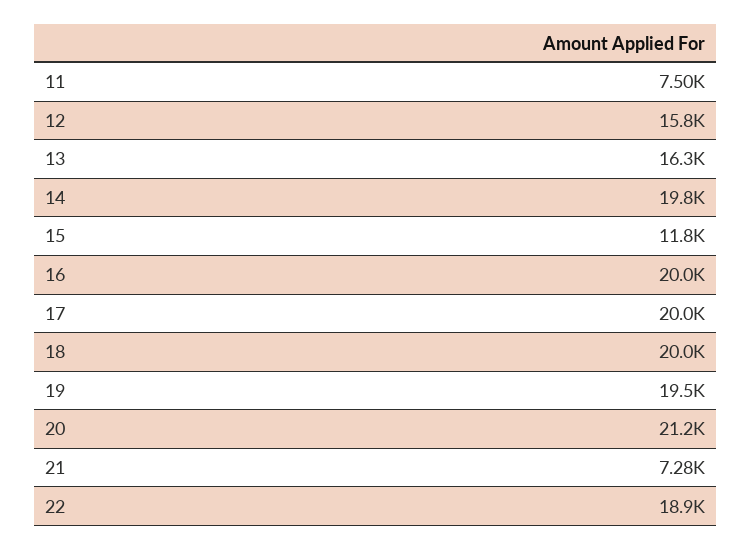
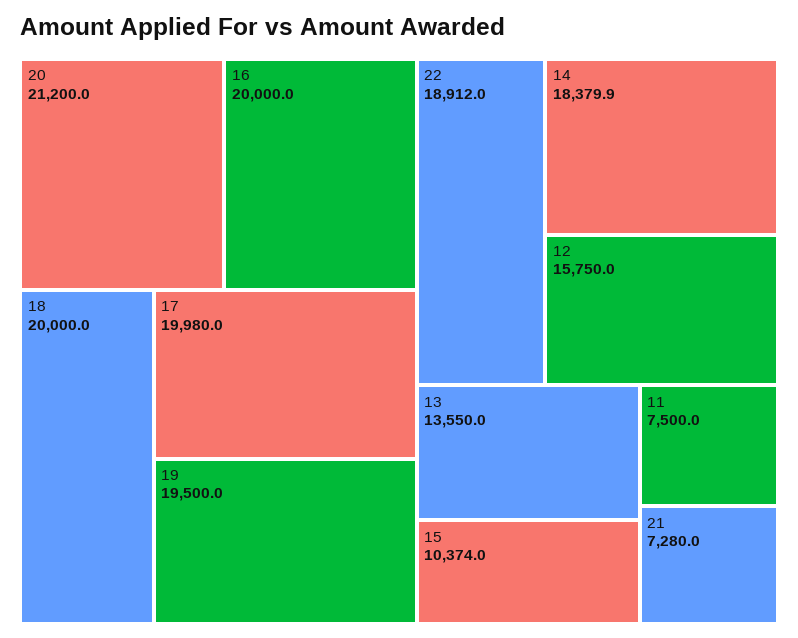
  {
    "11": 7500,
    "12": 15750,
-   "13": 16300,
+   "13": 13550,
-   "14": 19800,
+   "14": 18379.9,
-   "15": 11800,
+   "15": 10374,
    "16": 20000,
    "17": 19980,
    "18": 20000,
    "19": 19500,
    "20": 21200,
    "21": 7280,
    "22": 18912
  }

